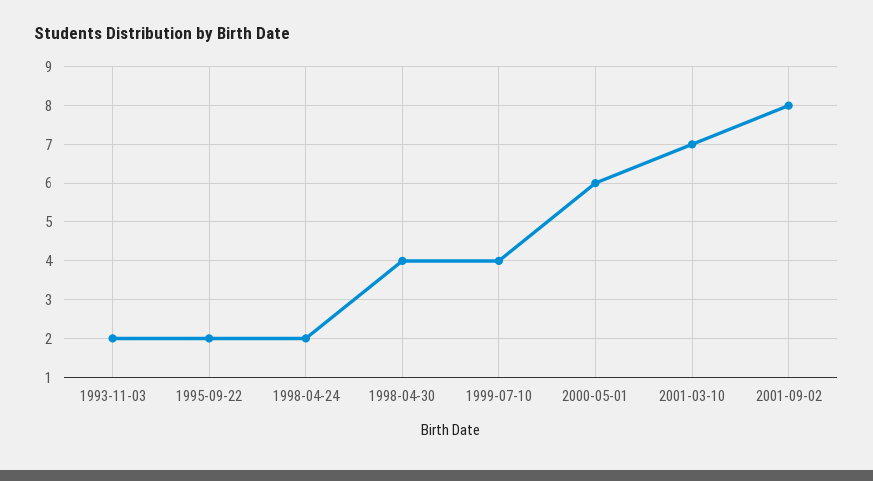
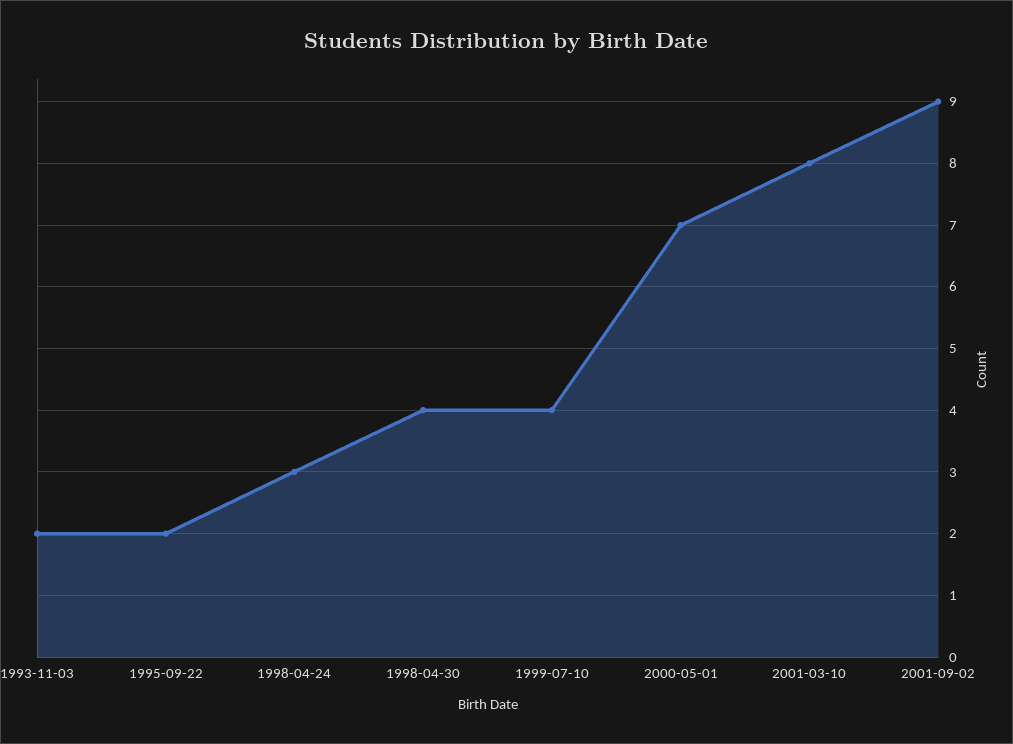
  {
    "1993-11-03": 2,
    "1995-09-22": 2,
-   "1998-04-24": 2,
+   "1998-04-24": 3,
    "1998-04-30": 4,
    "1999-07-10": 4,
-   "2000-05-01": 6,
+   "2000-05-01": 7,
-   "2001-03-10": 7,
+   "2001-03-10": 8,
-   "2001-09-02": 8
+   "2001-09-02": 9
  }

